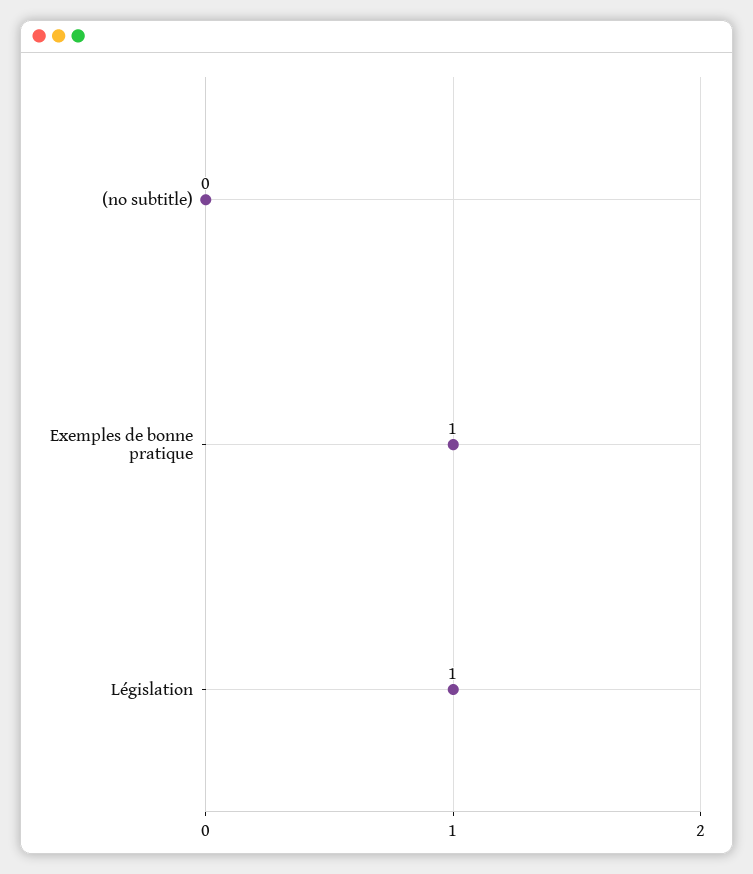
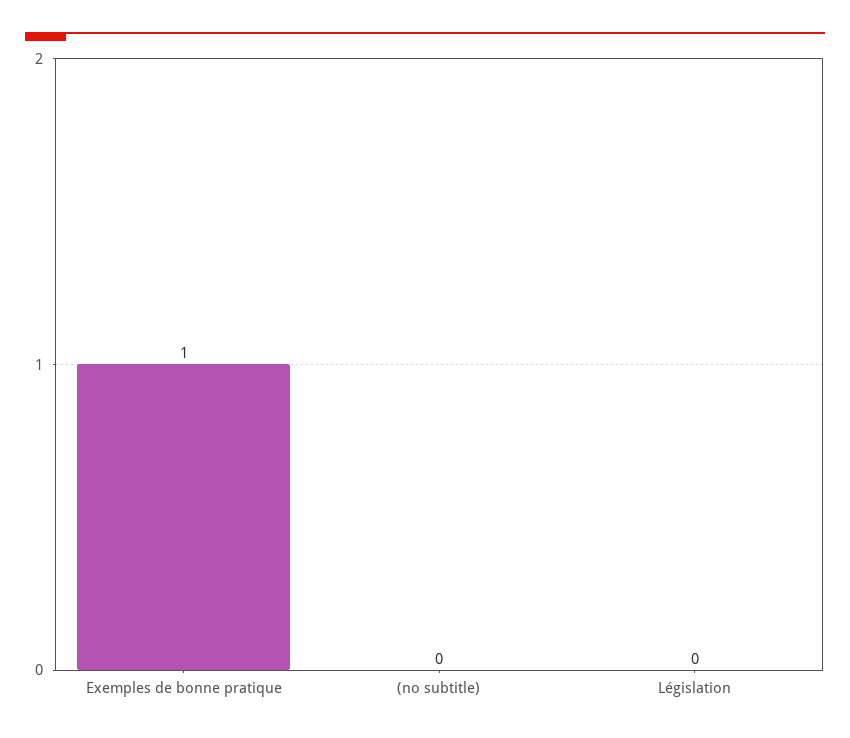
  {
    "(no subtitle)": 0,
    "Exemples de bonne pratique": 1,
-   "Législation": 1
+   "Législation": 0
  }

